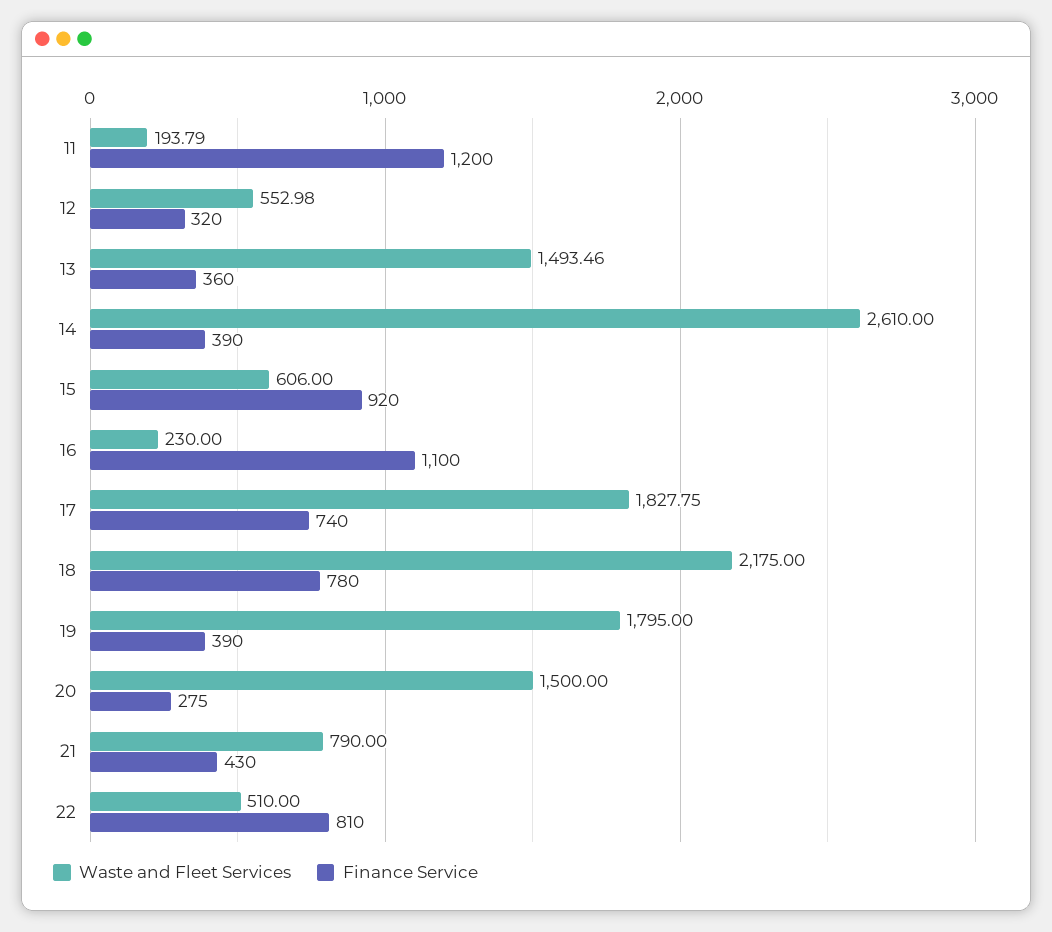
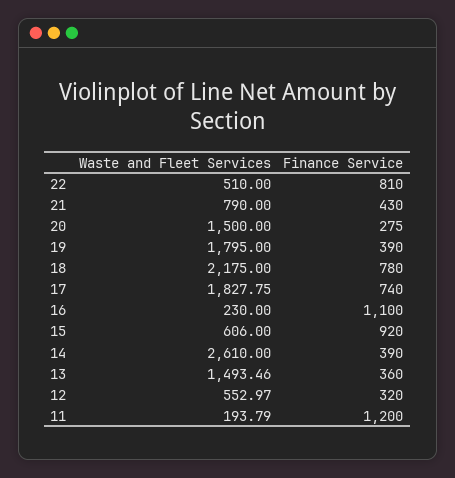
  {
    "Waste and Fleet Services": {
      "11": 193.79,
-     "12": 552.98,
+     "12": 552.97,
      "13": 1493.46,
      "14": 2610,
      "15": 606,
      "16": 230,
      "17": 1827.75,
      "18": 2175,
      "19": 1795,
      "20": 1500,
      "21": 790,
      "22": 510
    },
    "Finance Service": {
      "11": 1200,
      "12": 320,
      "13": 360,
      "14": 390,
      "15": 920,
      "16": 1100,
      "17": 740,
      "18": 780,
      "19": 390,
      "20": 275,
      "21": 430,
      "22": 810
    }
  }

